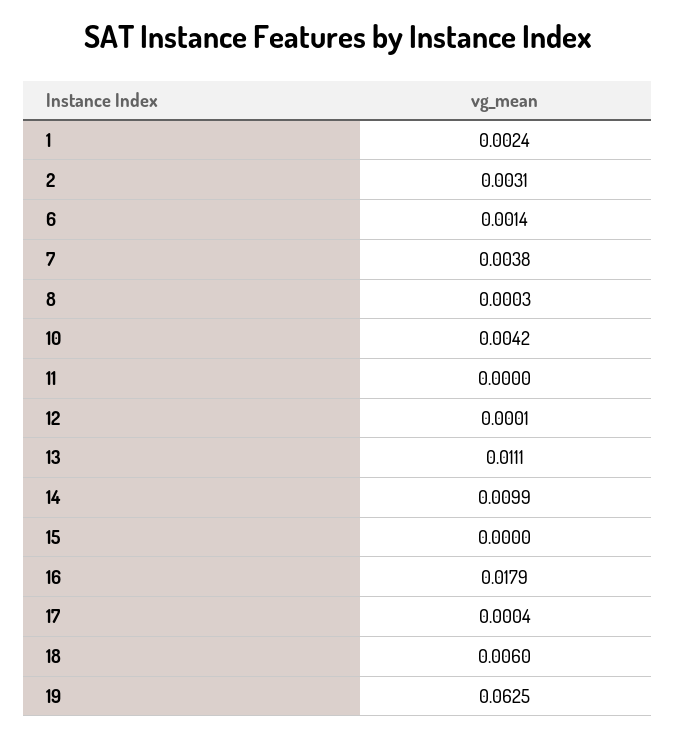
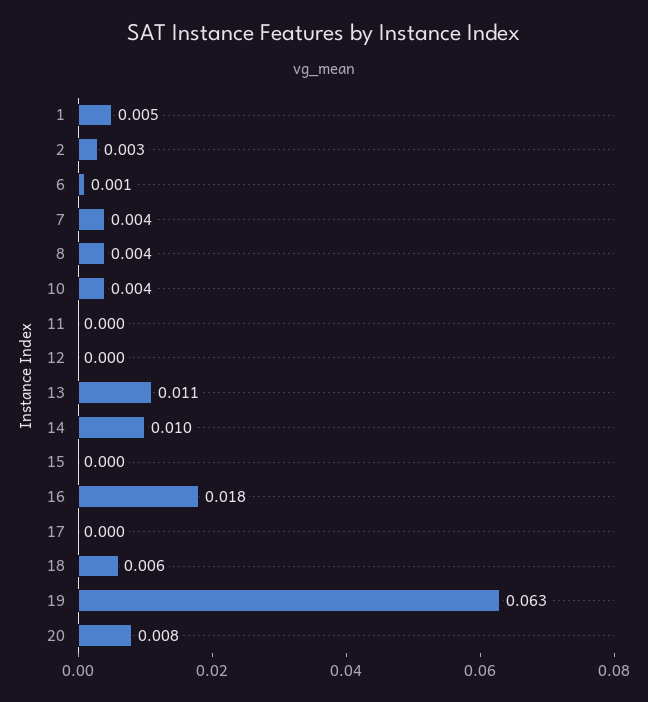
  {
-   "1": 0.0024,
+   "1": 0.005,
    "2": 0.0031,
    "6": 0.0014,
    "7": 0.0038,
-   "8": 0.0003,
+   "8": 0.004,
    "10": 0.0042,
    "11": 0,
    "12": 0.0001,
    "13": 0.0111,
    "14": 0.0099,
    "15": 0,
    "16": 0.0179,
    "17": 0.0004,
    "18": 0.006,
-   "19": 0.0625
+   "19": 0.0625,
+   "20": 0.008
  }

